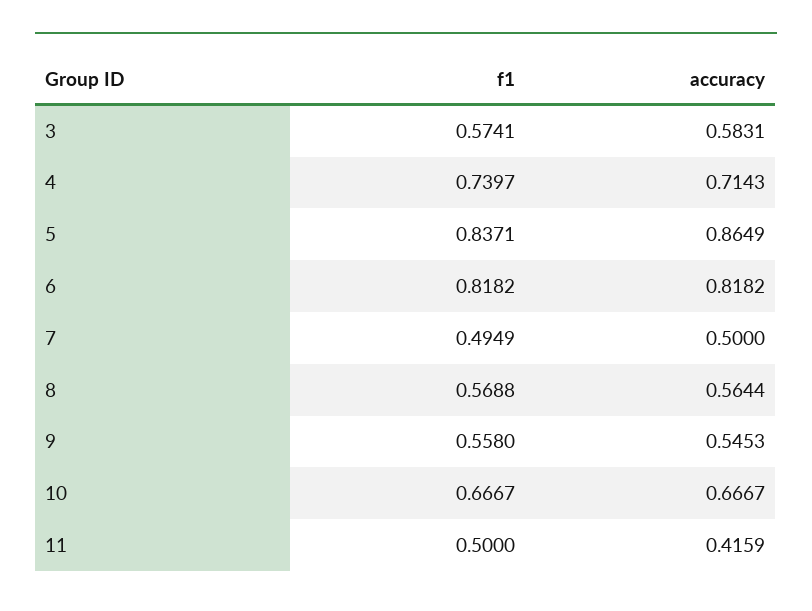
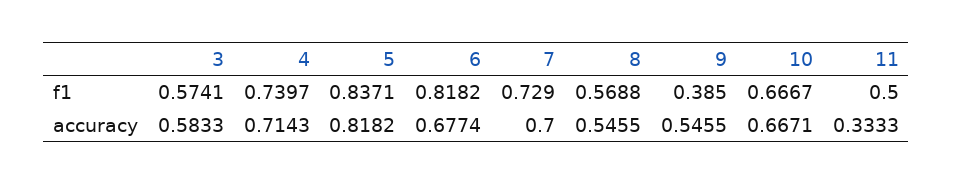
  {
    "f1": {
      "3": 0.5741,
      "4": 0.7397,
      "5": 0.8371,
      "6": 0.8182,
-     "7": 0.4949,
+     "7": 0.729,
      "8": 0.5688,
-     "9": 0.558,
+     "9": 0.385,
      "10": 0.6667,
      "11": 0.5
    },
    "accuracy": {
-     "3": 0.5831,
+     "3": 0.5833,
      "4": 0.7143,
-     "5": 0.8649,
+     "5": 0.8182,
-     "6": 0.8182,
+     "6": 0.6774,
-     "7": 0.5,
+     "7": 0.7,
-     "8": 0.5644,
+     "8": 0.5455,
-     "9": 0.5453,
+     "9": 0.5455,
-     "10": 0.6667,
+     "10": 0.6671,
-     "11": 0.4159
+     "11": 0.3333
    }
  }

